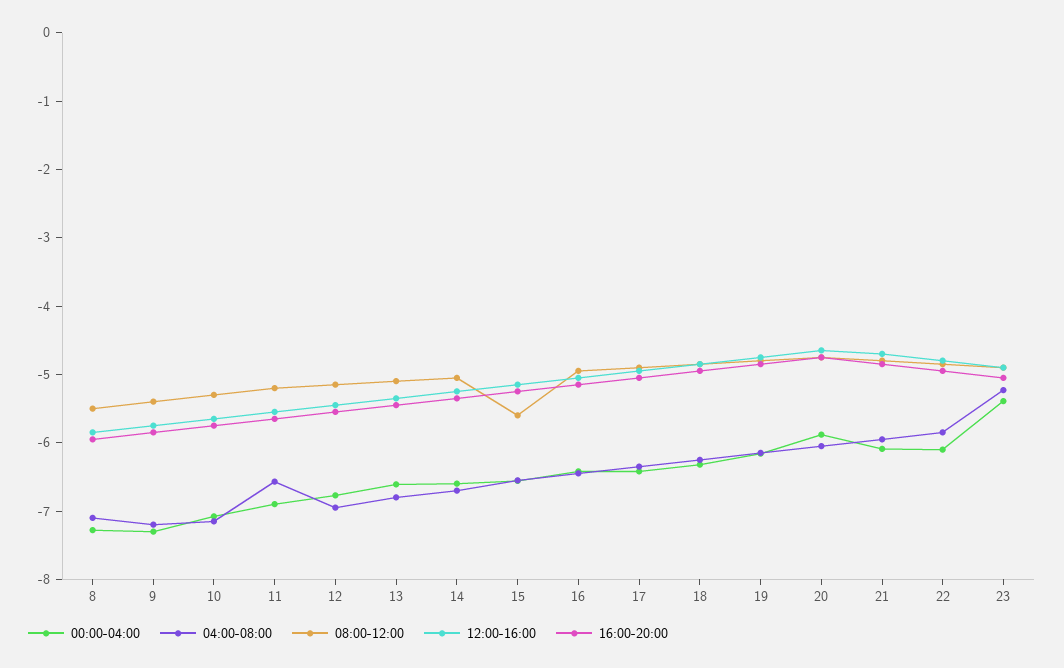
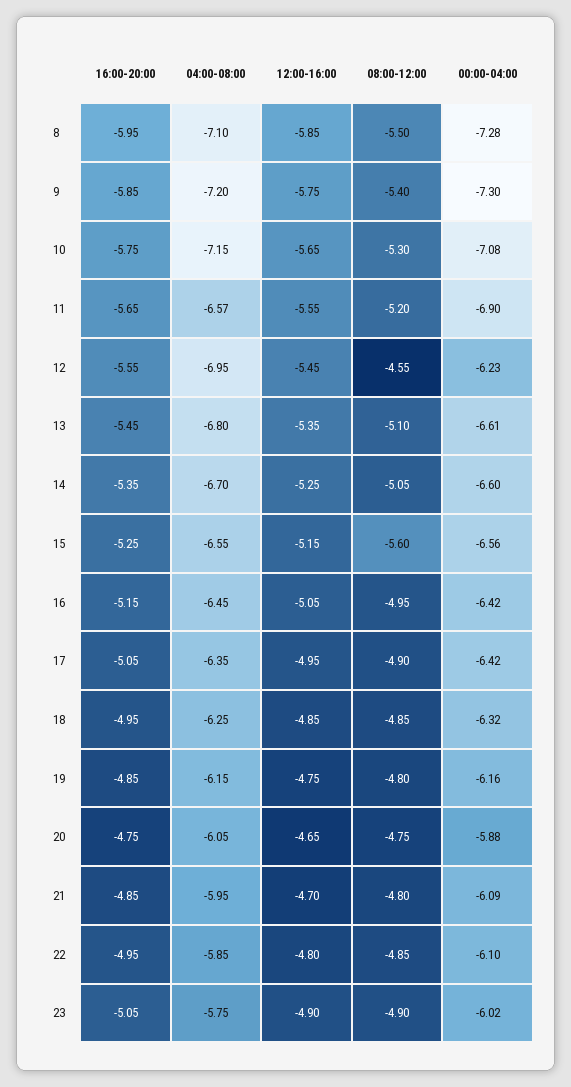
  {
    "00:00-04:00": {
      "8": -7.28,
      "9": -7.3,
      "10": -7.08,
      "11": -6.9,
-     "12": -6.8,
+     "12": -6.23,
      "13": -6.61,
      "14": -6.6,
      "15": -6.56,
      "16": -6.42,
      "17": -6.42,
      "18": -6.32,
      "19": -6.16,
      "20": -5.88,
      "21": -6.09,
      "22": -6.1,
-     "23": -5.4
+     "23": -6.02
    },
    "04:00-08:00": {
      "8": -7.1,
      "9": -7.2,
      "10": -7.15,
      "11": -6.57,
      "12": -6.95,
      "13": -6.8,
      "14": -6.7,
      "15": -6.55,
      "16": -6.45,
      "17": -6.35,
      "18": -6.25,
      "19": -6.15,
      "20": -6.05,
      "21": -5.95,
      "22": -5.85,
-     "23": -5.2
+     "23": -5.75
    },
    "08:00-12:00": {
      "8": -5.5,
      "9": -5.4,
      "10": -5.3,
      "11": -5.2,
-     "12": -5.2,
+     "12": -4.55,
      "13": -5.1,
      "14": -5.05,
      "15": -5.6,
      "16": -4.95,
      "17": -4.9,
      "18": -4.85,
      "19": -4.8,
      "20": -4.75,
      "21": -4.8,
      "22": -4.85,
      "23": -4.9
    },
    "12:00-16:00": {
      "8": -5.85,
      "9": -5.75,
      "10": -5.65,
      "11": -5.55,
      "12": -5.45,
      "13": -5.35,
      "14": -5.25,
      "15": -5.15,
      "16": -5.05,
      "17": -4.95,
      "18": -4.85,
      "19": -4.75,
      "20": -4.65,
      "21": -4.7,
      "22": -4.8,
      "23": -4.9
    },
    "16:00-20:00": {
      "8": -5.95,
      "9": -5.85,
      "10": -5.75,
      "11": -5.65,
      "12": -5.55,
      "13": -5.45,
      "14": -5.35,
      "15": -5.25,
      "16": -5.15,
      "17": -5.05,
      "18": -4.95,
      "19": -4.85,
      "20": -4.75,
      "21": -4.85,
      "22": -4.95,
      "23": -5.05
    }
  }

